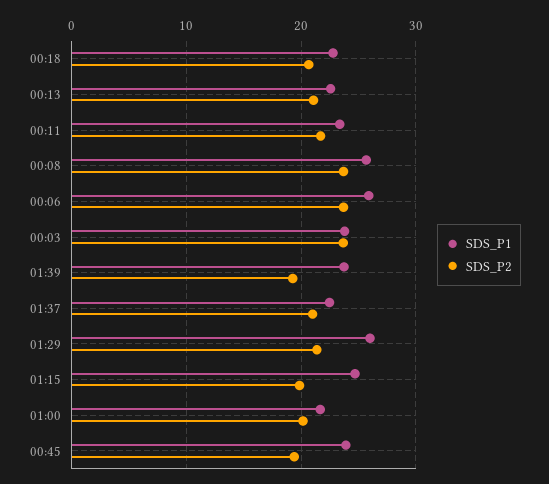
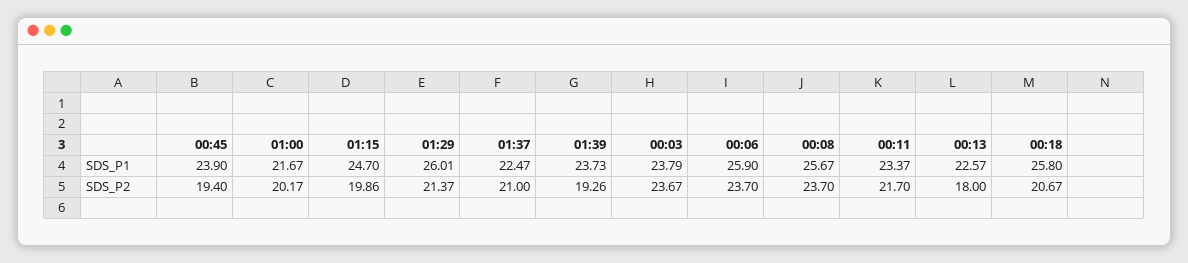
  {
    "SDS_P1": {
-     "00:18": 23,
+     "00:18": 25.8,
      "00:13": 22.57,
      "00:11": 23.37,
      "00:08": 25.67,
      "00:06": 25.9,
      "00:03": 23.79,
      "01:39": 23.73,
      "01:37": 22.47,
      "01:29": 26.01,
      "01:15": 24.7,
      "01:00": 21.67,
      "00:45": 23.9
    },
    "SDS_P2": {
      "00:18": 20.67,
-     "00:13": 21,
+     "00:13": 18,
      "00:11": 21.7,
      "00:08": 23.7,
      "00:06": 23.7,
      "00:03": 23.67,
      "01:39": 19.26,
      "01:37": 21,
      "01:29": 21.37,
      "01:15": 19.86,
      "01:00": 20.17,
      "00:45": 19.4
    }
  }

